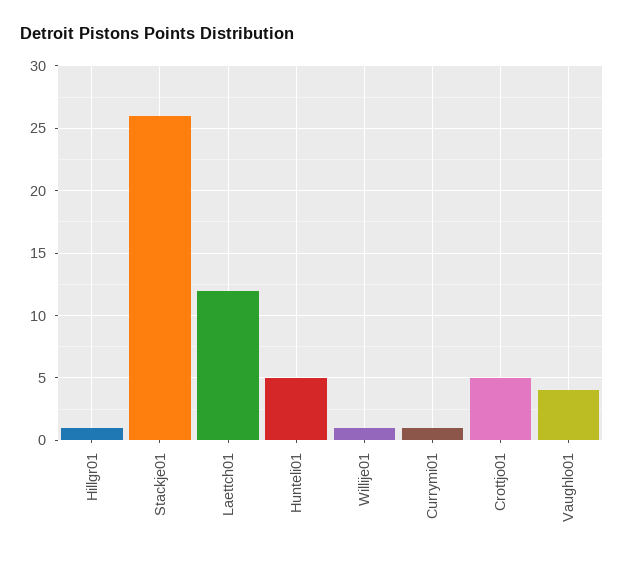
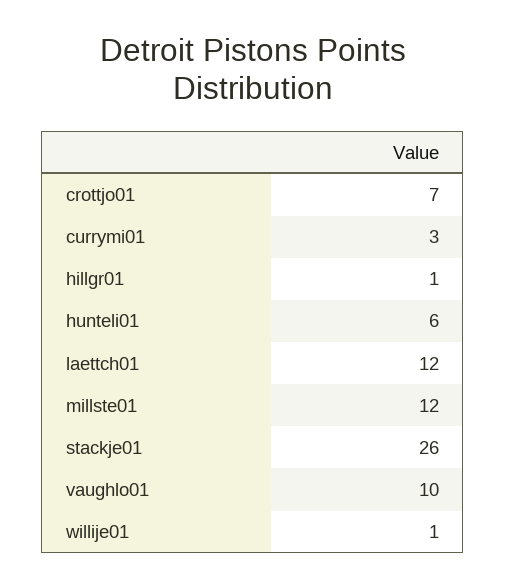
  {
    "Hillgr01": 1,
    "Stackje01": 26,
    "Laettch01": 12,
-   "Hunteli01": 5,
+   "Hunteli01": 6,
    "Willije01": 1,
-   "Currymi01": 1,
+   "Currymi01": 3,
-   "Crottjo01": 5,
+   "Crottjo01": 7,
-   "Vaughlo01": 4
+   "Vaughlo01": 10,
+   "millste01": 12
  }

